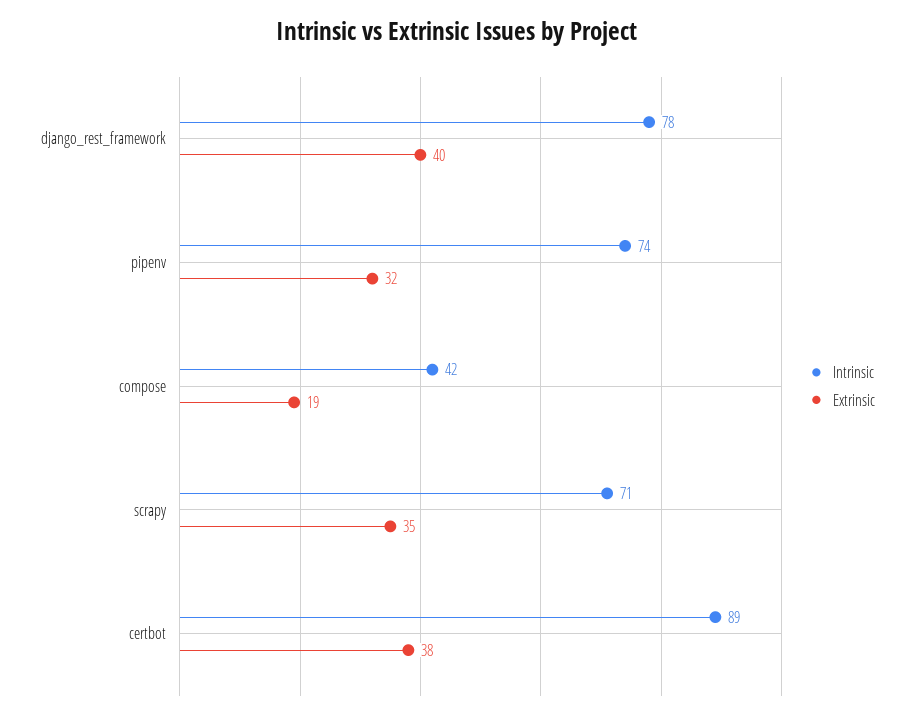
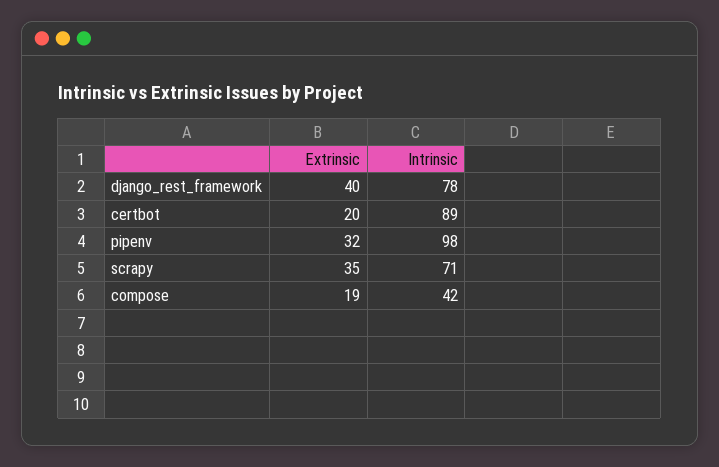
  {
    "Intrinsic": {
      "django_rest_framework": 78,
-     "pipenv": 74,
+     "pipenv": 98,
      "compose": 42,
      "scrapy": 71,
      "certbot": 89
    },
    "Extrinsic": {
      "django_rest_framework": 40,
      "pipenv": 32,
      "compose": 19,
      "scrapy": 35,
-     "certbot": 38
+     "certbot": 20
    }
  }

